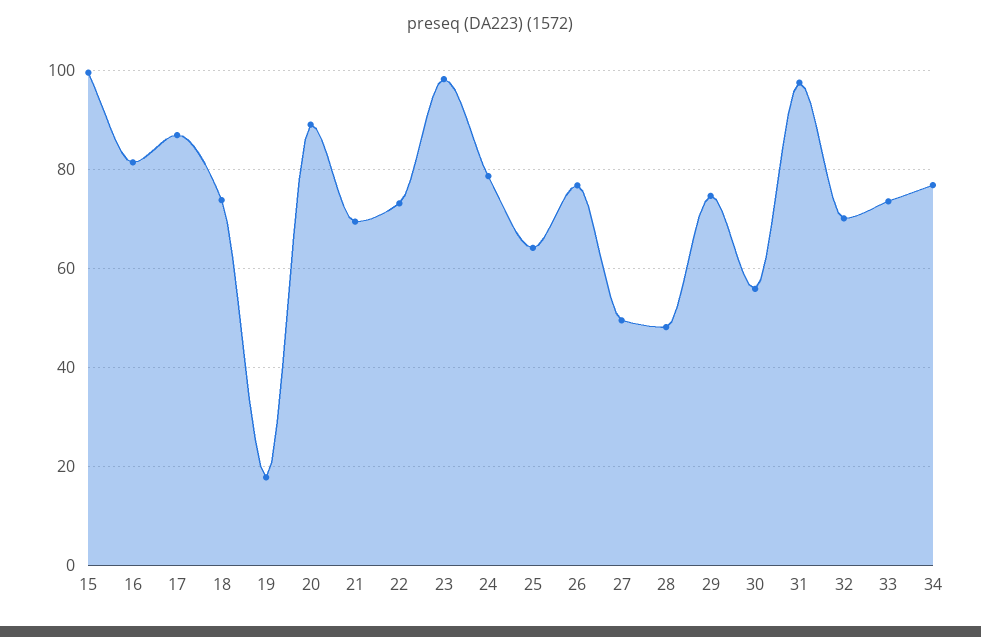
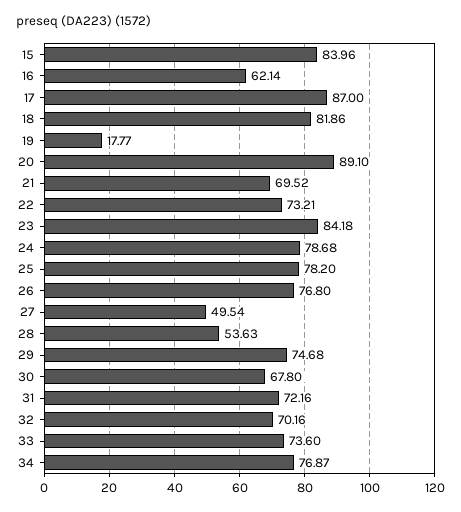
  {
-   "15": 100,
+   "15": 83.96,
-   "16": 82,
+   "16": 62.14,
    "17": 87,
-   "18": 74,
+   "18": 81.86,
    "19": 17.77,
    "20": 89.1,
    "21": 69.52,
    "22": 73.21,
-   "23": 98,
+   "23": 84.18,
    "24": 78.68,
-   "25": 64,
+   "25": 78.2,
    "26": 76.8,
    "27": 49.54,
-   "28": 48,
+   "28": 53.63,
    "29": 74.68,
-   "30": 56,
+   "30": 67.8,
-   "31": 98,
+   "31": 72.16,
    "32": 70.16,
    "33": 73.6,
    "34": 76.87
  }

